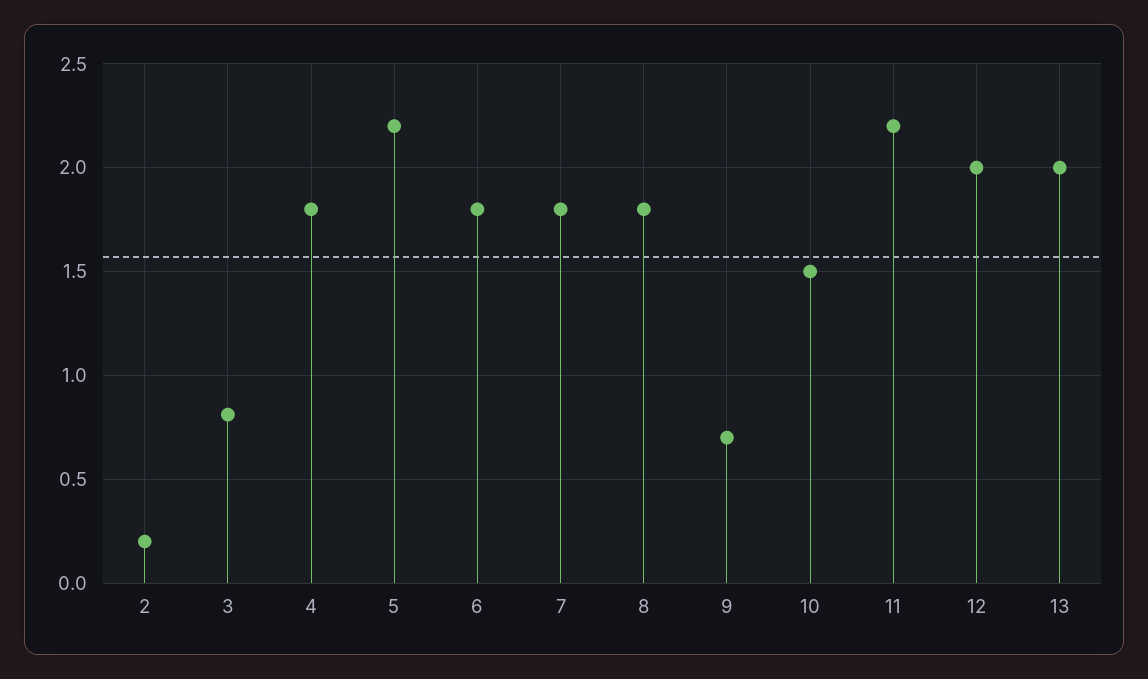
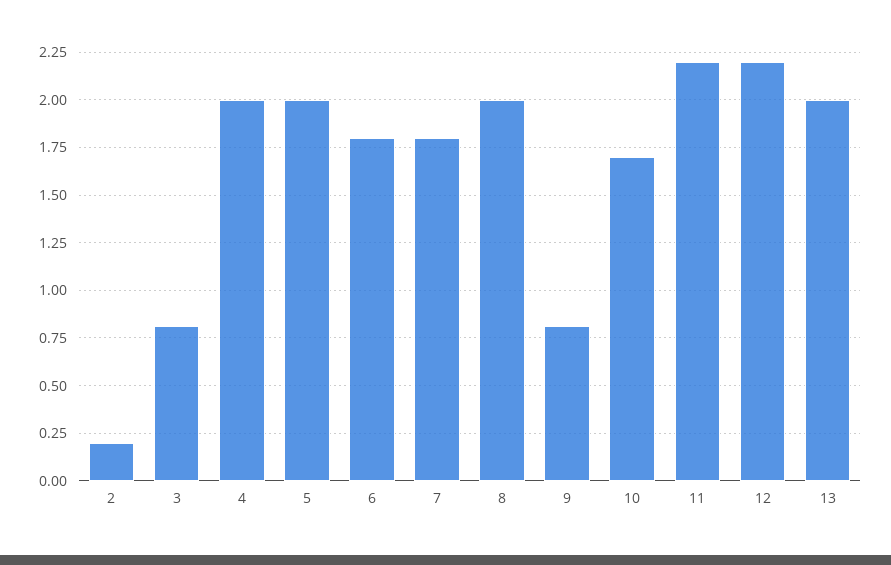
  {
    "2": 0.2,
    "3": 0.8,
-   "4": 1.8,
+   "4": 2,
-   "5": 2.2,
+   "5": 2,
    "6": 1.8,
    "7": 1.8,
-   "8": 1.8,
+   "8": 2,
-   "9": 0.7,
+   "9": 0.8,
-   "10": 1.5,
+   "10": 1.7,
    "11": 2.2,
-   "12": 2,
+   "12": 2.2,
    "13": 2
  }

